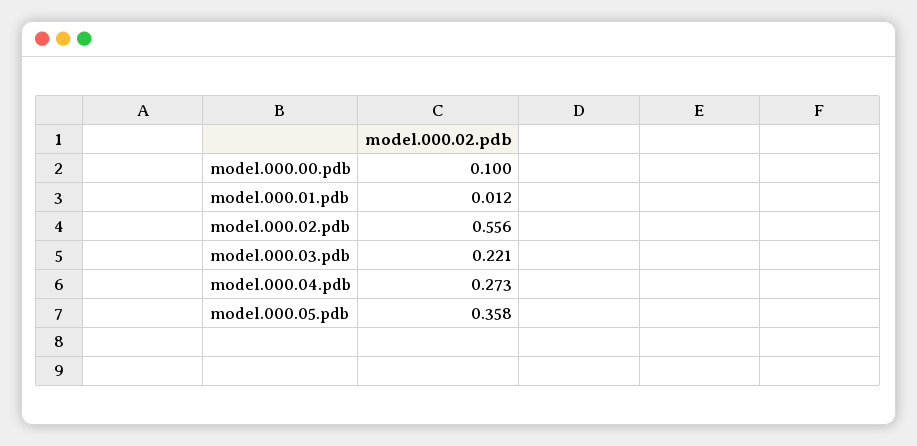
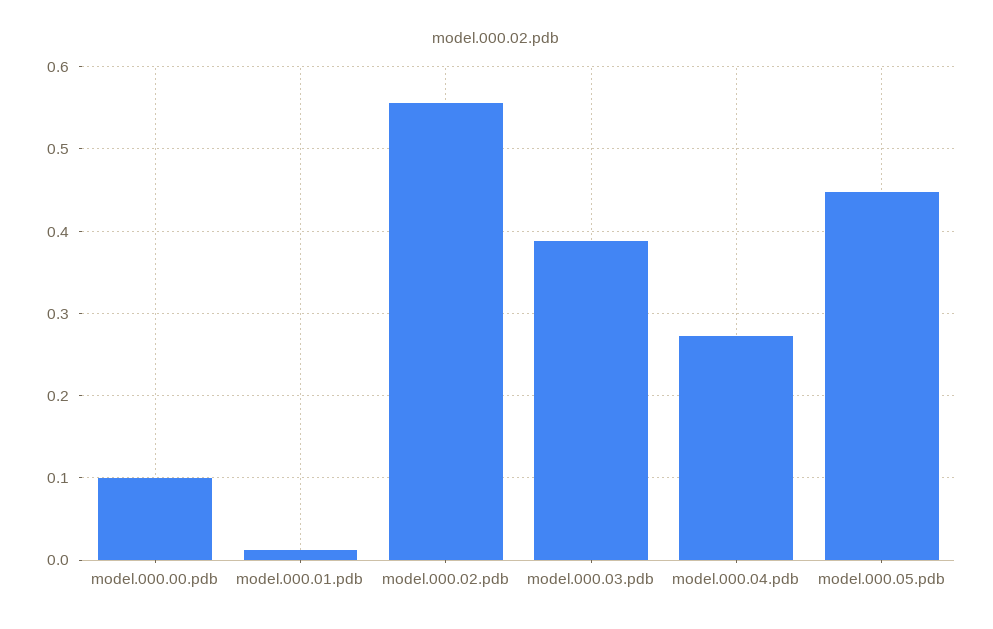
  {
    "model.000.00.pdb": 0.1,
    "model.000.01.pdb": 0.012,
    "model.000.02.pdb": 0.556,
-   "model.000.03.pdb": 0.221,
+   "model.000.03.pdb": 0.39,
    "model.000.04.pdb": 0.273,
-   "model.000.05.pdb": 0.358
+   "model.000.05.pdb": 0.45
  }

